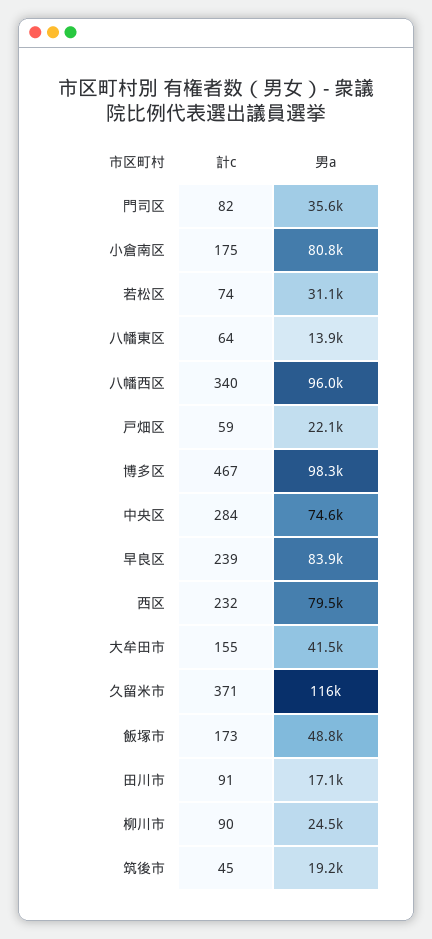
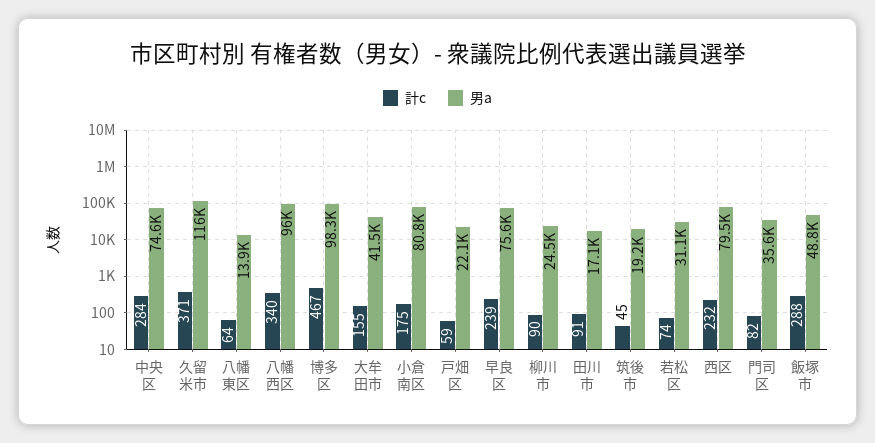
  {
    "計c": {
      "門司区": 82,
      "小倉南区": 175,
      "若松区": 74,
      "八幡東区": 64,
      "八幡西区": 340,
      "戸畑区": 59,
      "博多区": 467,
      "中央区": 284,
      "早良区": 239,
      "西区": 232,
      "大牟田市": 155,
      "久留米市": 371,
-     "飯塚市": 173,
+     "飯塚市": 288,
      "田川市": 91,
      "柳川市": 90,
      "筑後市": 45
    },
    "男a": {
      "門司区": 35600,
      "小倉南区": 80800,
      "若松区": 31100,
      "八幡東区": 13900,
      "八幡西区": 96000,
      "戸畑区": 22100,
      "博多区": 98300,
      "中央区": 74600,
-     "早良区": 83900,
+     "早良区": 75600,
      "西区": 79500,
      "大牟田市": 41500,
      "久留米市": 116000,
      "飯塚市": 48800,
      "田川市": 17100,
      "柳川市": 24500,
      "筑後市": 19200
    }
  }

